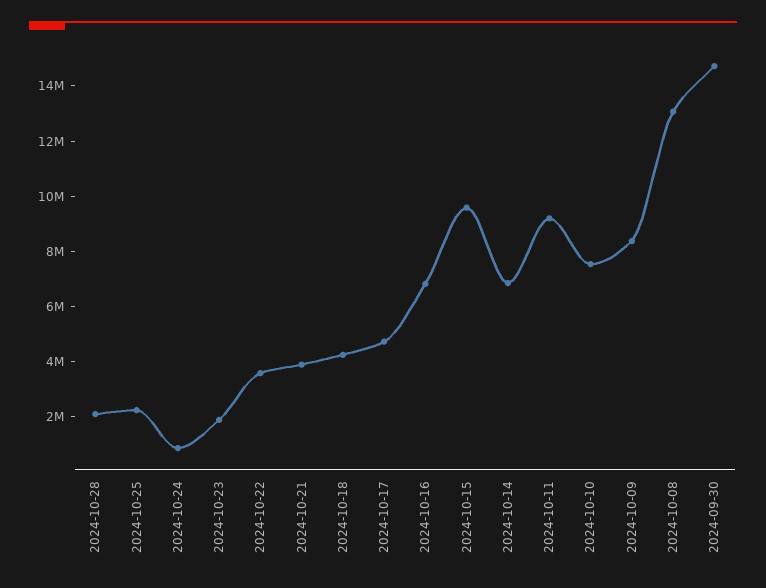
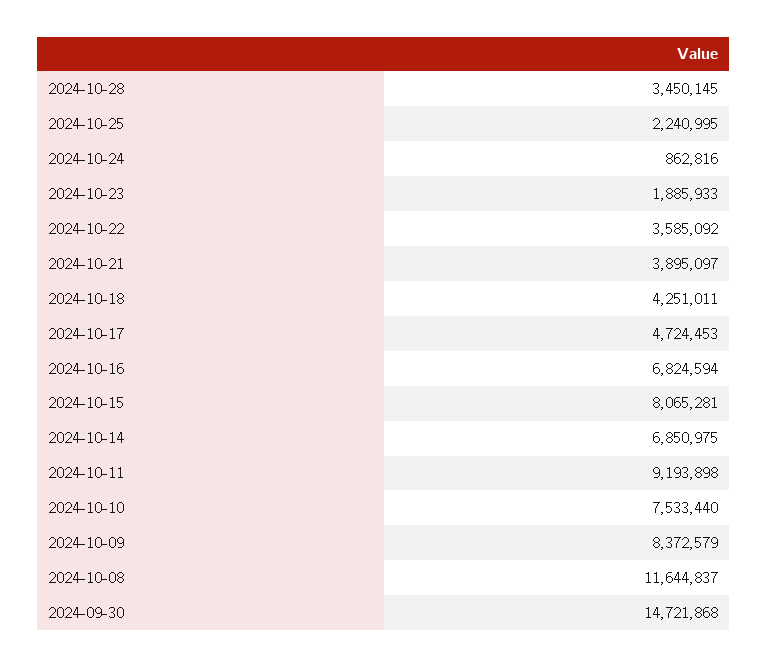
  {
-   "2024-10-28": 2000000,
+   "2024-10-28": 3450145,
    "2024-10-25": 2240995,
    "2024-10-24": 862816,
    "2024-10-23": 1885933,
    "2024-10-22": 3585092,
    "2024-10-21": 3895097,
    "2024-10-18": 4251011,
    "2024-10-17": 4724453,
    "2024-10-16": 6824594,
-   "2024-10-15": 9500000,
+   "2024-10-15": 8065281,
    "2024-10-14": 6850975,
    "2024-10-11": 9193898,
    "2024-10-10": 7533440,
    "2024-10-09": 8372579,
-   "2024-10-08": 13000000,
+   "2024-10-08": 11644837,
    "2024-09-30": 14721868
  }

